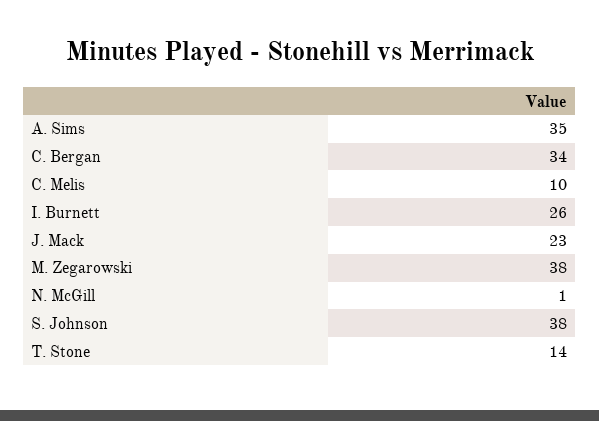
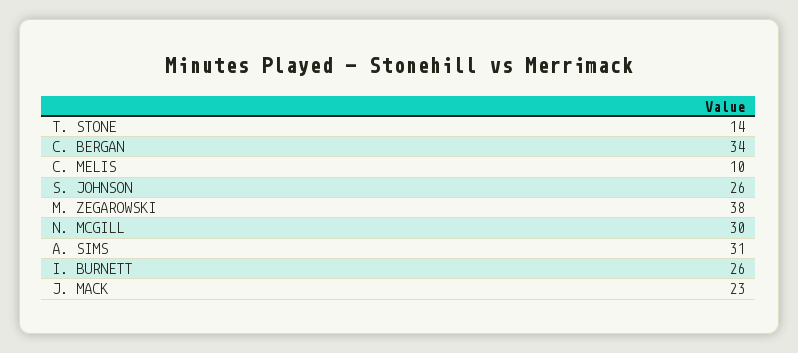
  {
-   "A. Sims": 35,
+   "A. Sims": 31,
    "C. Bergan": 34,
    "C. Melis": 10,
    "I. Burnett": 26,
    "J. Mack": 23,
    "M. Zegarowski": 38,
-   "N. McGill": 1,
+   "N. McGill": 30,
-   "S. Johnson": 38,
+   "S. Johnson": 26,
    "T. Stone": 14
  }

